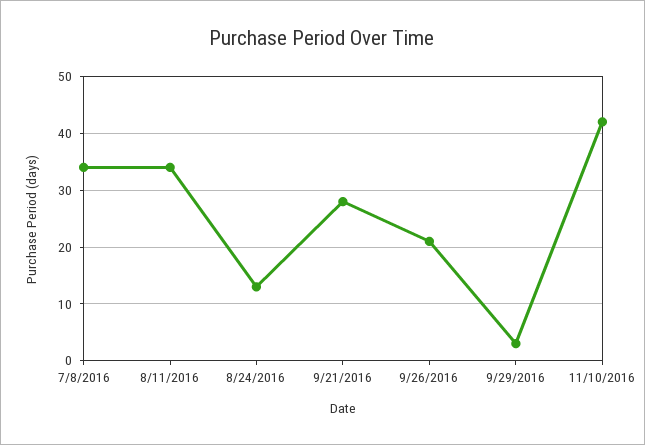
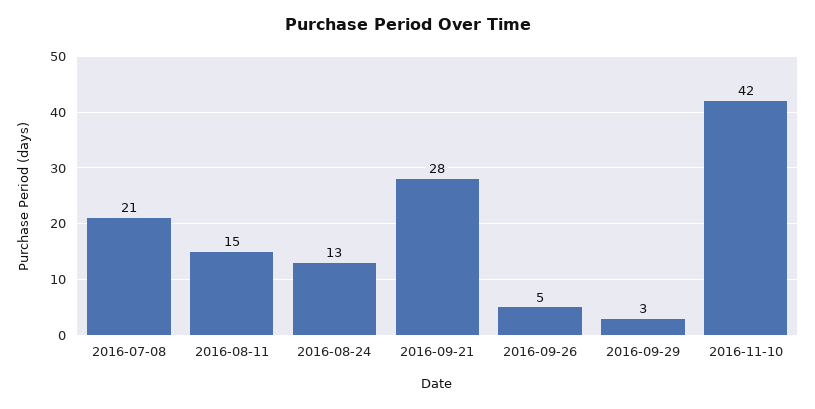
  {
-   "7/8/2016": 35,
+   "7/8/2016": 21,
-   "8/11/2016": 35,
+   "8/11/2016": 15,
    "8/24/2016": 13,
    "9/21/2016": 28,
-   "9/26/2016": 20,
+   "9/26/2016": 5,
    "9/29/2016": 3,
    "11/10/2016": 42
  }

